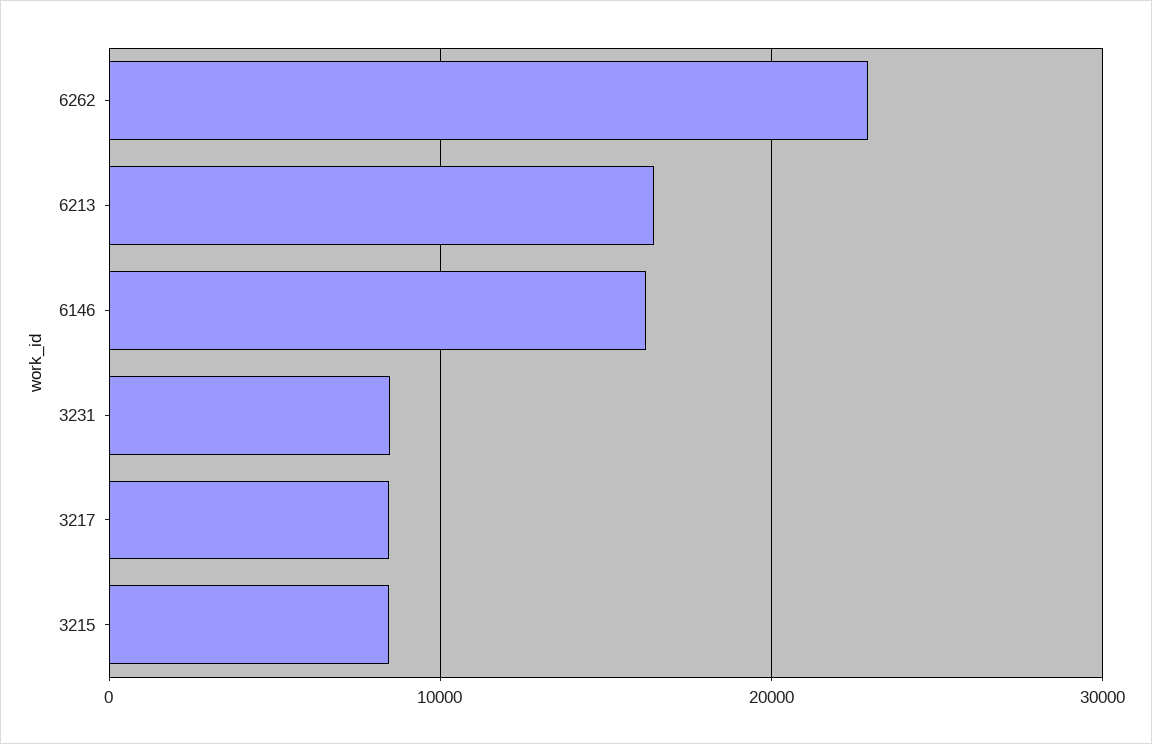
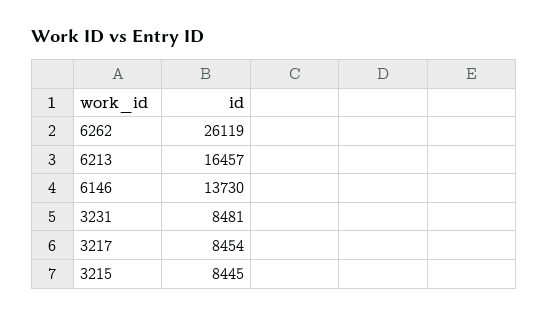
  {
-   "6262": 23000,
+   "6262": 26119,
    "6213": 16457,
-   "6146": 16000,
+   "6146": 13730,
    "3231": 8481,
    "3217": 8454,
    "3215": 8445
  }

